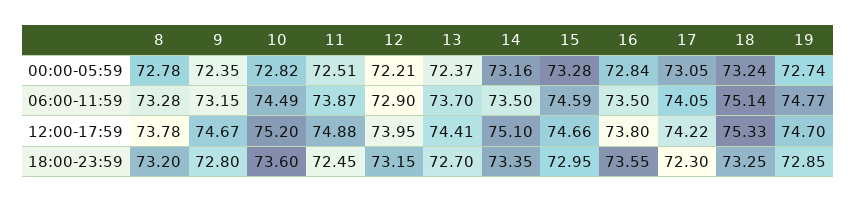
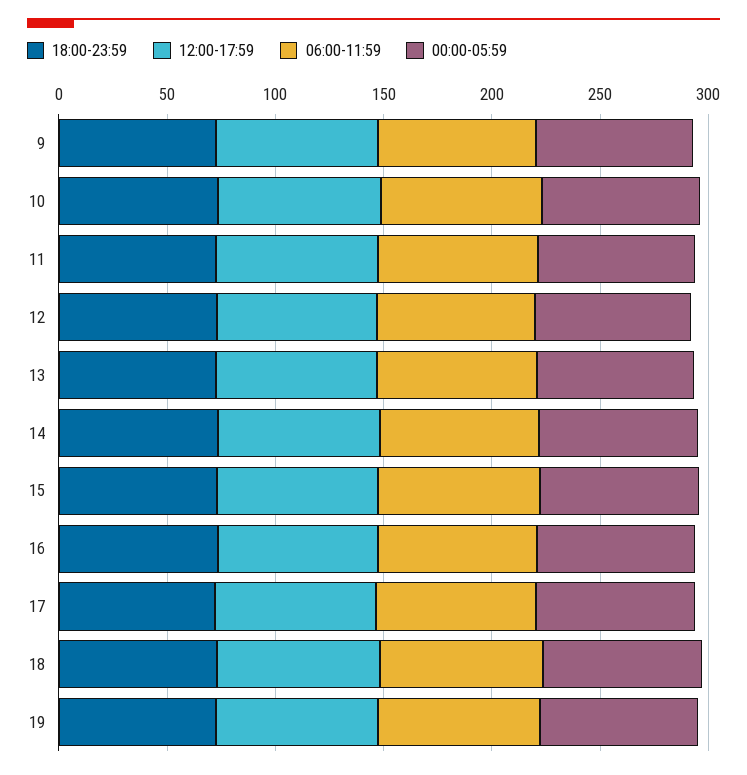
  {
    "00:00-05:59": {
-     "8": 72.78,
      "9": 72.35,
      "10": 72.82,
      "11": 72.51,
      "12": 72.21,
      "13": 72.37,
      "14": 73.16,
      "15": 73.28,
      "16": 72.84,
      "17": 73.05,
      "18": 73.24,
      "19": 72.74
    },
    "06:00-11:59": {
-     "8": 73.28,
      "9": 73.15,
      "10": 74.49,
      "11": 73.87,
      "12": 72.9,
      "13": 73.7,
      "14": 73.5,
      "15": 74.59,
      "16": 73.5,
      "17": 74.05,
      "18": 75.14,
      "19": 74.77
    },
    "12:00-17:59": {
-     "8": 73.78,
      "9": 74.67,
      "10": 75.2,
      "11": 74.88,
      "12": 73.95,
      "13": 74.41,
      "14": 75.1,
      "15": 74.66,
      "16": 73.8,
      "17": 74.22,
      "18": 75.33,
      "19": 74.7
    },
    "18:00-23:59": {
-     "8": 73.2,
      "9": 72.8,
      "10": 73.6,
      "11": 72.45,
      "12": 73.15,
      "13": 72.7,
      "14": 73.35,
      "15": 72.95,
      "16": 73.55,
      "17": 72.3,
      "18": 73.25,
      "19": 72.85
    }
  }

